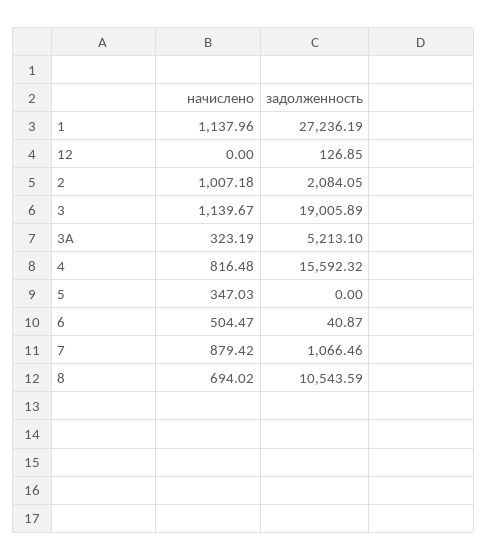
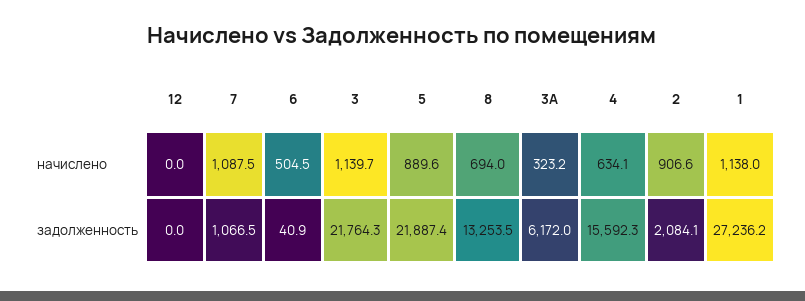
  {
    "начислено": {
      "1": 1137.96,
      "12": 0,
-     "2": 1007.18,
+     "2": 906.6,
      "3": 1139.67,
      "3А": 323.19,
-     "4": 816.48,
+     "4": 634.1,
-     "5": 347.03,
+     "5": 889.6,
      "6": 504.47,
-     "7": 879.42,
+     "7": 1087.5,
      "8": 694.02
    },
    "задолженность": {
      "1": 27236.19,
-     "12": 126.85,
+     "12": 0,
      "2": 2084.05,
-     "3": 19005.89,
+     "3": 21764.3,
-     "3А": 5213.1,
+     "3А": 6172,
      "4": 15592.32,
-     "5": 0,
+     "5": 21887.4,
      "6": 40.87,
      "7": 1066.46,
-     "8": 10543.59
+     "8": 13253.5
    }
  }

